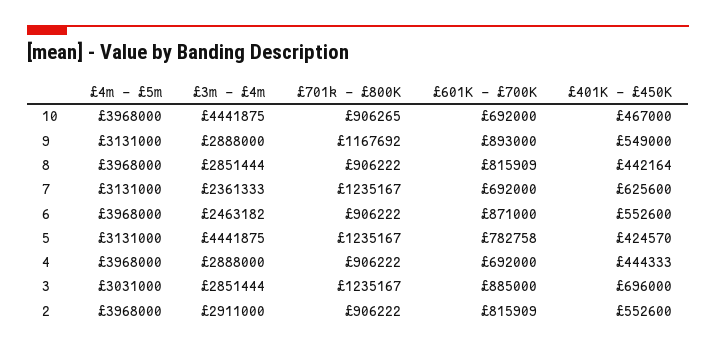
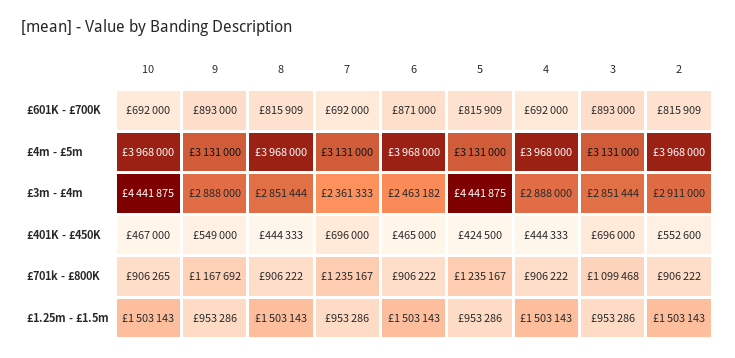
  {
    "£4m - £5m": {
      "10": 3968000,
      "9": 3131000,
      "8": 3968000,
      "7": 3131000,
      "6": 3968000,
      "5": 3131000,
      "4": 3968000,
-     "3": 3031000,
+     "3": 3131000,
      "2": 3968000
    },
    "£3m - £4m": {
      "10": 4441875,
      "9": 2888000,
      "8": 2851444,
      "7": 2361333,
      "6": 2463182,
      "5": 4441875,
      "4": 2888000,
      "3": 2851444,
      "2": 2911000
    },
    "£701k - £800K": {
      "10": 906265,
      "9": 1167692,
      "8": 906222,
      "7": 1235167,
      "6": 906222,
      "5": 1235167,
      "4": 906222,
-     "3": 1235167,
+     "3": 1099468,
      "2": 906222
    },
    "£601K - £700K": {
      "10": 692000,
      "9": 893000,
      "8": 815909,
      "7": 692000,
      "6": 871000,
-     "5": 782758,
+     "5": 815909,
      "4": 692000,
-     "3": 885000,
+     "3": 893000,
      "2": 815909
    },
    "£401K - £450K": {
      "10": 467000,
      "9": 549000,
-     "8": 442164,
+     "8": 444333,
-     "7": 625600,
+     "7": 696000,
-     "6": 552600,
+     "6": 465000,
-     "5": 424570,
+     "5": 424500,
      "4": 444333,
      "3": 696000,
      "2": 552600
-   }
+   },
+   "£1.25m - £1.5m": {
+     "10": 1503143,
+     "9": 953286,
+     "8": 1503143,
+     "7": 953286,
+     "6": 1503143,
+     "5": 953286,
+     "4": 1503143,
+     "3": 953286,
+     "2": 1503143
+   }
  }

